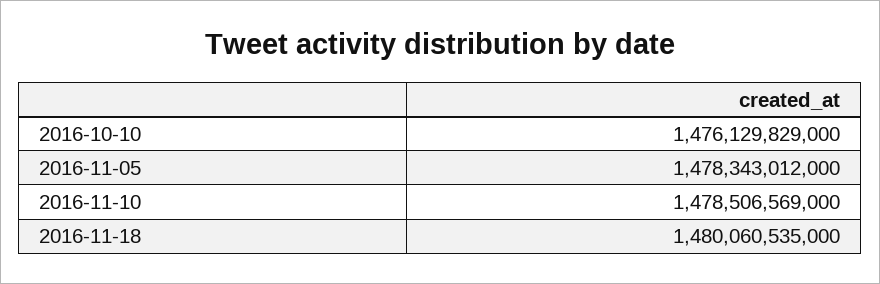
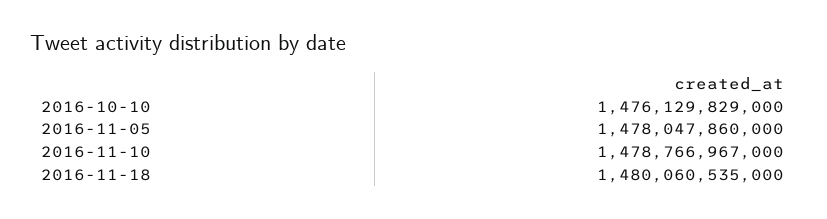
  {
    "2016-10-10": 1476129829000,
-   "2016-11-05": 1478343012000,
+   "2016-11-05": 1478047860000,
-   "2016-11-10": 1478506569000,
+   "2016-11-10": 1478766967000,
    "2016-11-18": 1480060535000
  }

